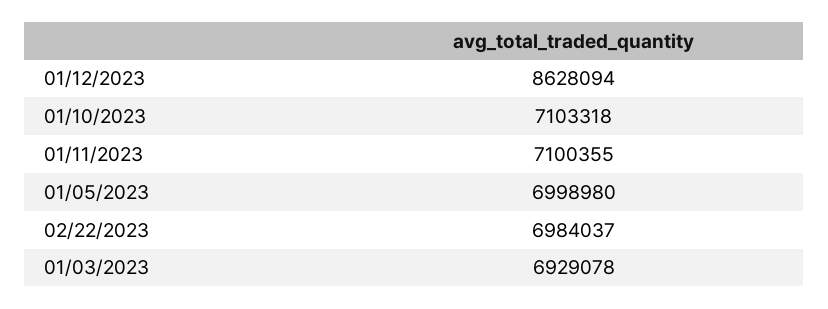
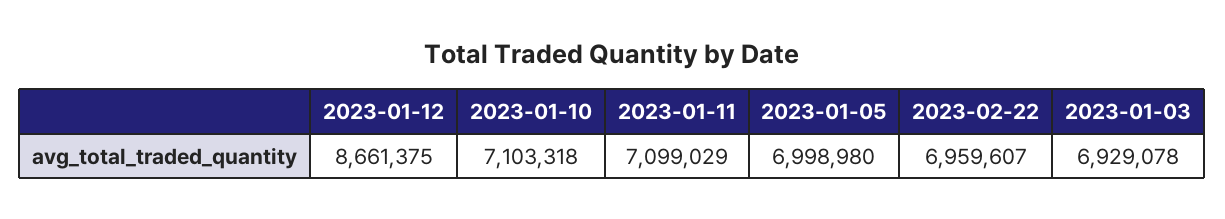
  {
-   "01/12/2023": 8628094,
+   "01/12/2023": 8661375,
    "01/10/2023": 7103318,
-   "01/11/2023": 7100355,
+   "01/11/2023": 7099029,
    "01/05/2023": 6998980,
-   "02/22/2023": 6984037,
+   "02/22/2023": 6959607,
    "01/03/2023": 6929078
  }

